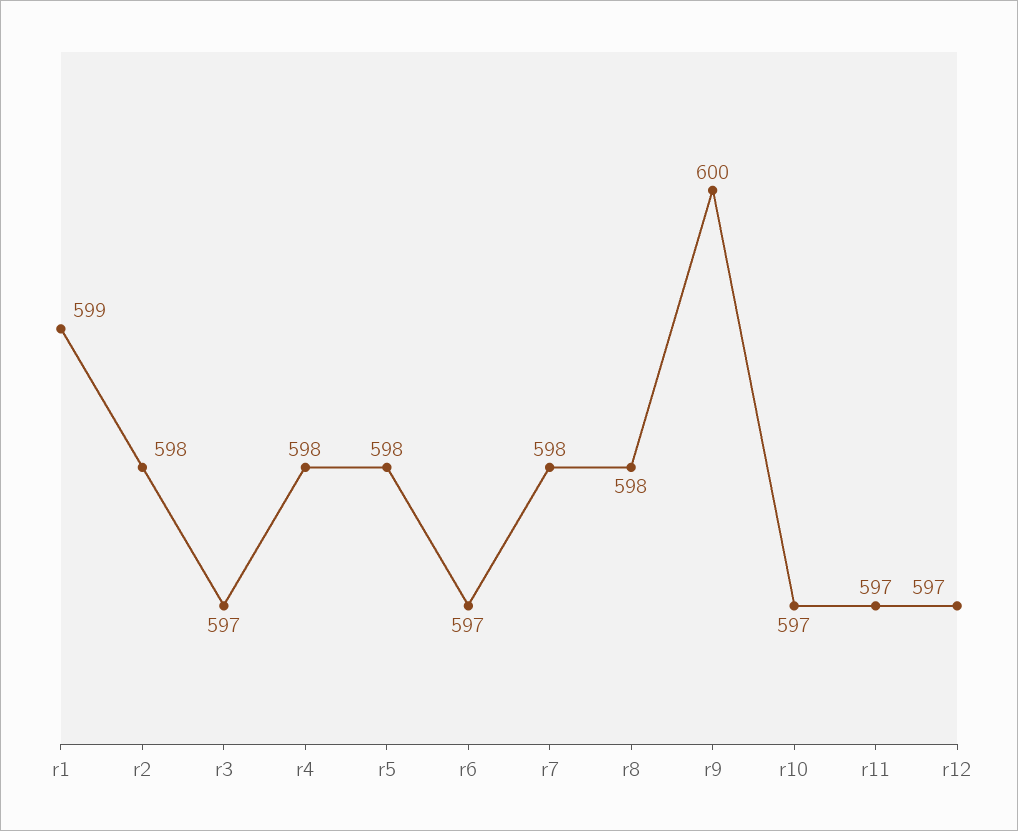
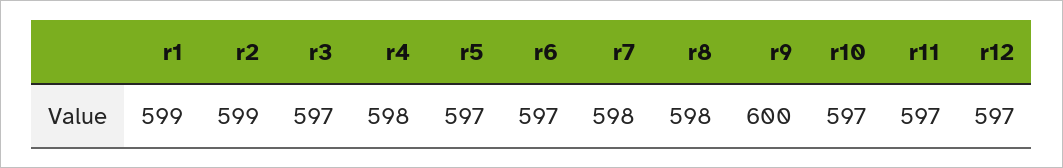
  {
    "r1": 599,
-   "r2": 598,
+   "r2": 599,
    "r3": 597,
    "r4": 598,
-   "r5": 598,
+   "r5": 597,
    "r6": 597,
    "r7": 598,
    "r8": 598,
    "r9": 600,
    "r10": 597,
    "r11": 597,
    "r12": 597
  }

